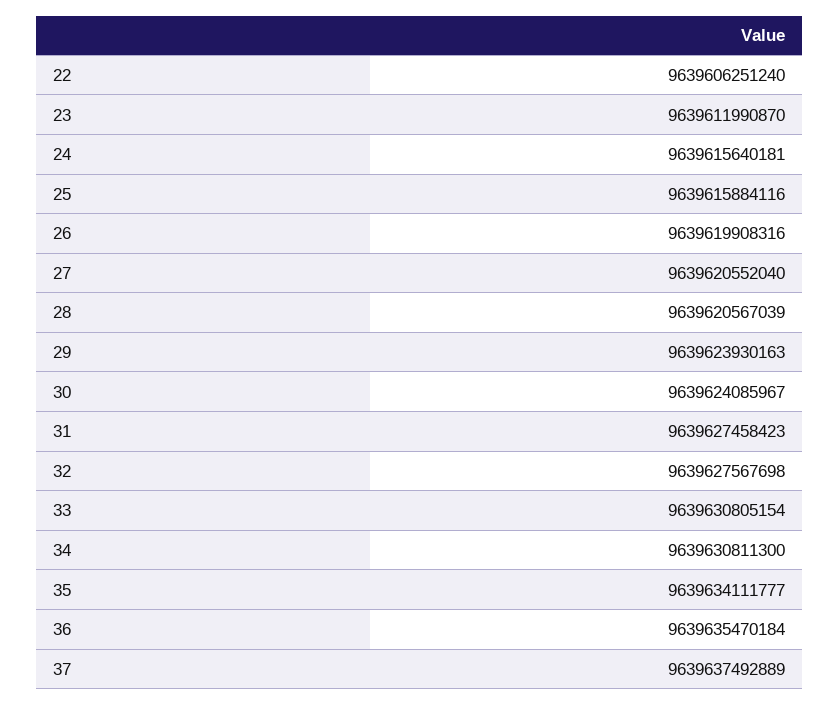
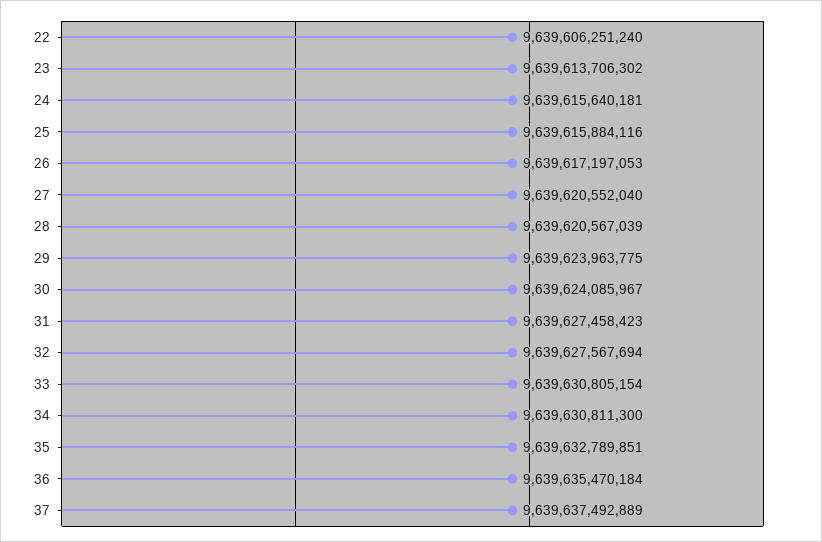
  {
    "22": 9639606251240,
-   "23": 9639611990870,
+   "23": 9639613706302,
    "24": 9639615640181,
    "25": 9639615884116,
-   "26": 9639619908316,
+   "26": 9639617197053,
    "27": 9639620552040,
    "28": 9639620567039,
-   "29": 9639623930163,
+   "29": 9639623963775,
    "30": 9639624085967,
    "31": 9639627458423,
-   "32": 9639627567698,
+   "32": 9639627567694,
    "33": 9639630805154,
    "34": 9639630811300,
-   "35": 9639634111777,
+   "35": 9639632789851,
    "36": 9639635470184,
    "37": 9639637492889
  }

